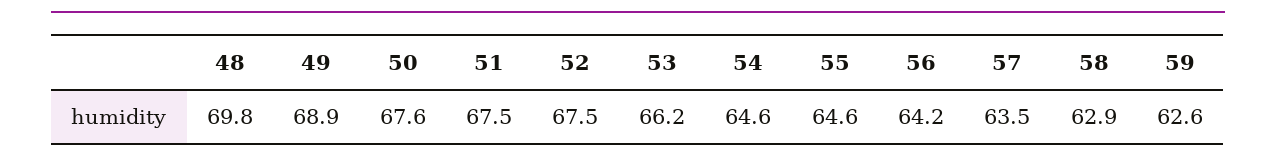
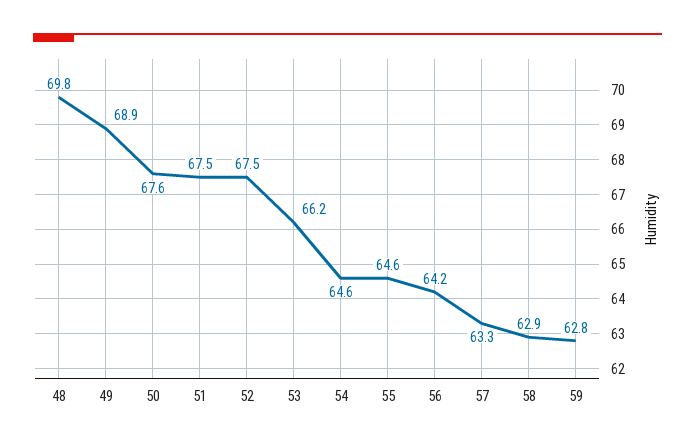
  {
    "48": 69.8,
    "49": 68.9,
    "50": 67.6,
    "51": 67.5,
    "52": 67.5,
    "53": 66.2,
    "54": 64.6,
    "55": 64.6,
    "56": 64.2,
-   "57": 63.5,
+   "57": 63.3,
    "58": 62.9,
-   "59": 62.6
+   "59": 62.8
  }

